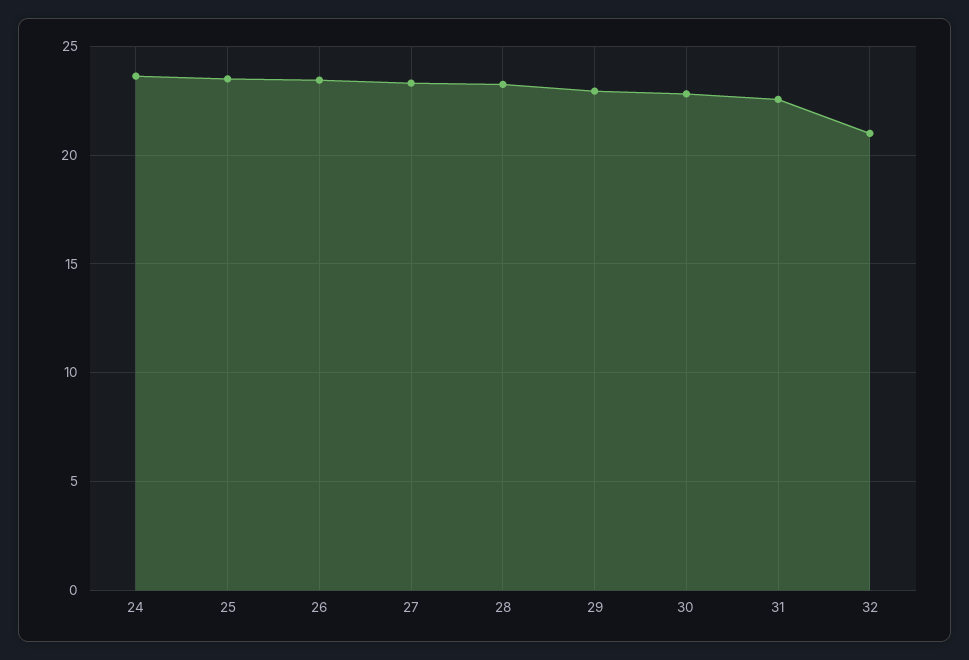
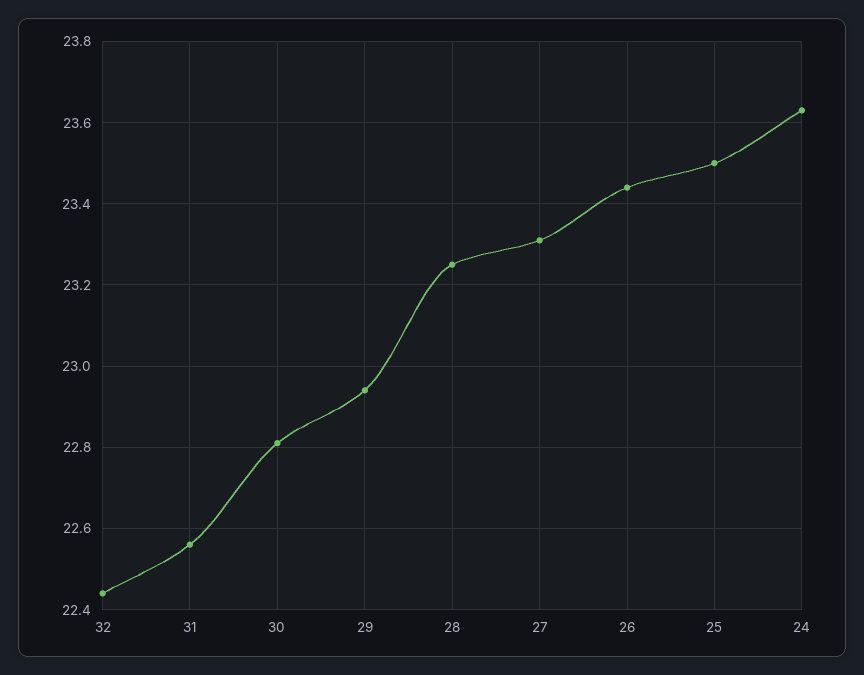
  {
    "24": 23.65,
    "25": 23.5,
    "26": 23.45,
    "27": 23.3,
    "28": 23.25,
    "29": 22.95,
    "30": 22.8,
    "31": 22.55,
-   "32": 21
+   "32": 22.45
  }

